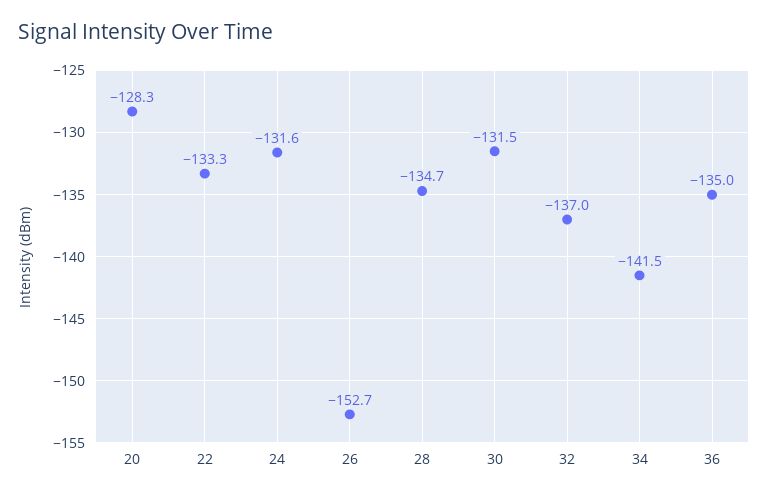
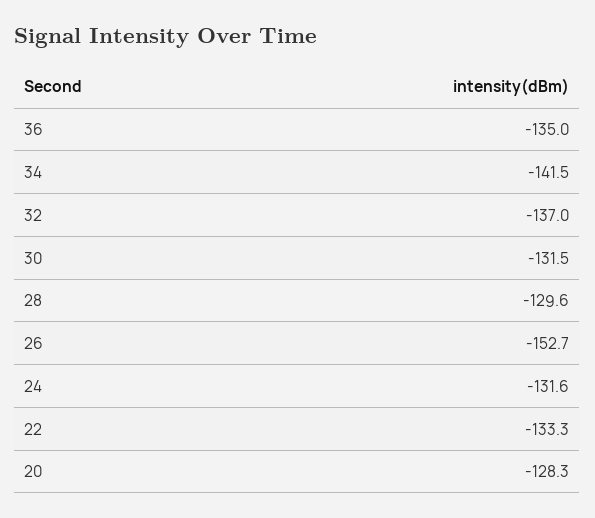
  {
    "20": -128.3,
    "22": -133.3,
    "24": -131.6,
    "26": -152.7,
-   "28": -134.7,
+   "28": -129.6,
    "30": -131.5,
    "32": -137,
    "34": -141.5,
    "36": -135
  }

